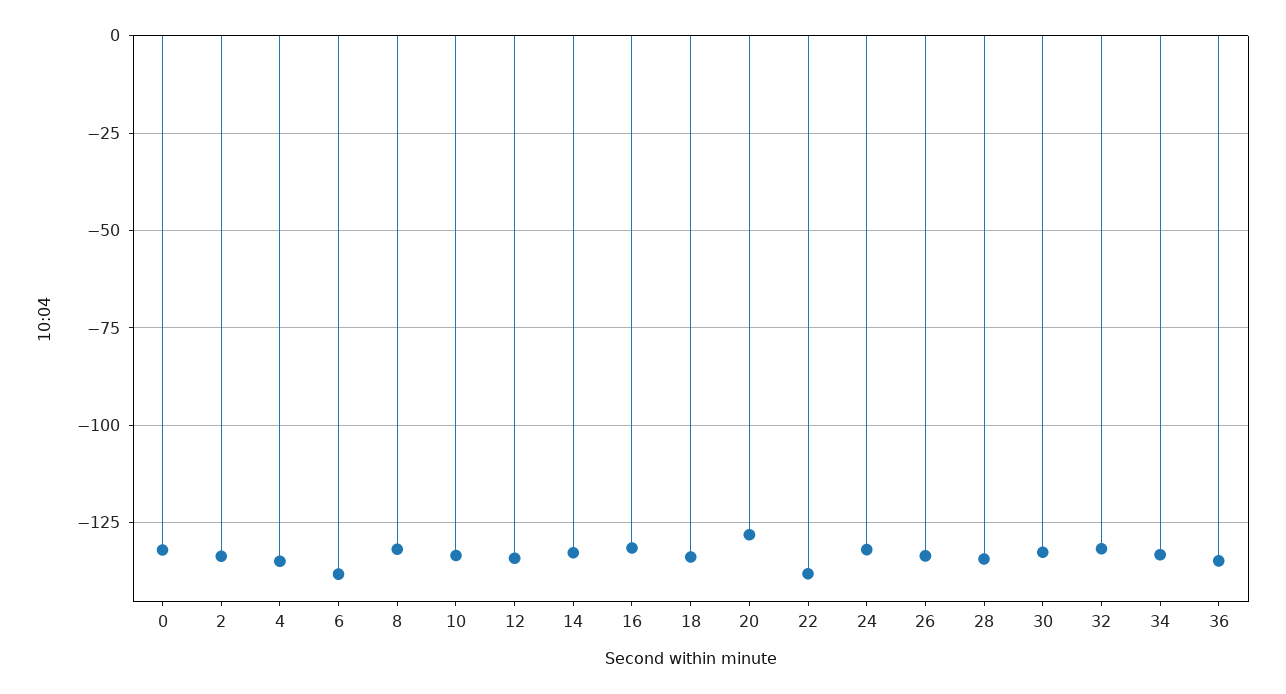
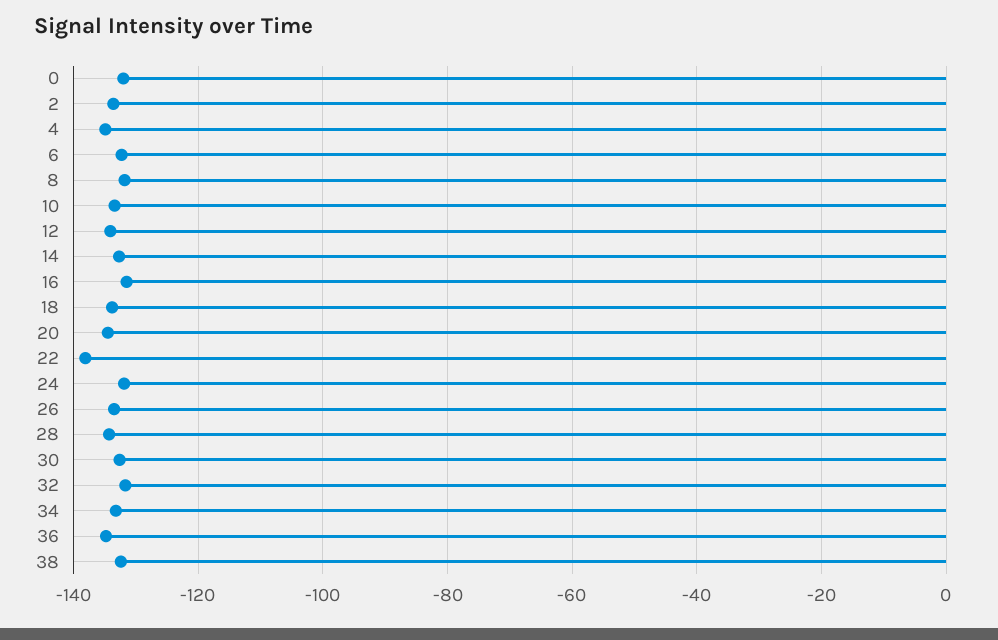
  {
    "0": -132,
    "2": -134,
    "4": -134,
-   "6": -137.5,
+   "6": -132,
    "8": -132,
    "10": -134,
    "12": -134,
    "14": -132,
    "16": -132,
    "18": -134,
-   "20": -127.5,
+   "20": -134,
    "22": -138,
    "24": -132,
    "26": -134,
    "28": -134,
    "30": -132,
    "32": -132,
    "34": -134,
-   "36": -134
+   "36": -134,
+   "38": -132
  }

